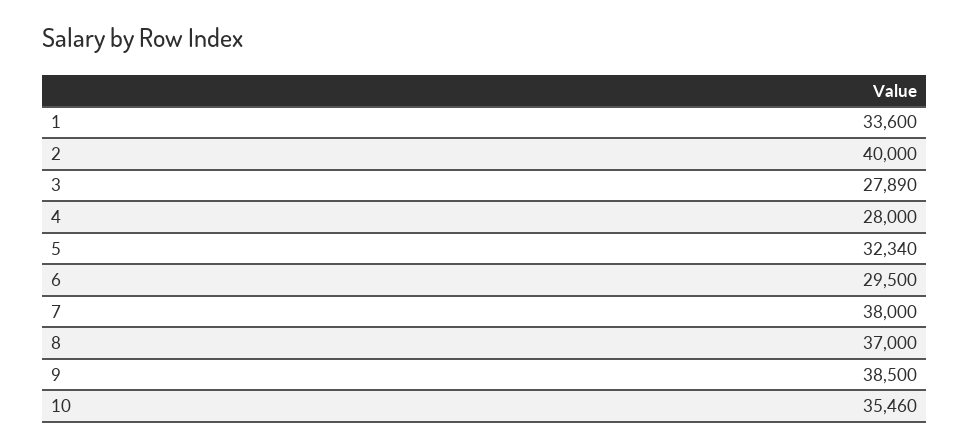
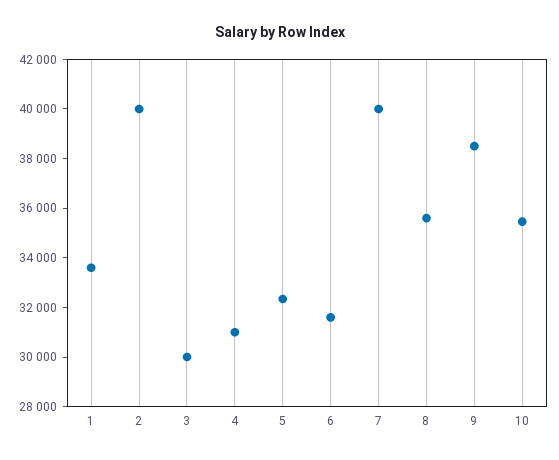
  {
    "1": 33600,
    "2": 40000,
-   "3": 27890,
+   "3": 30000,
-   "4": 28000,
+   "4": 31000,
    "5": 32340,
-   "6": 29500,
+   "6": 31500,
-   "7": 38000,
+   "7": 40000,
-   "8": 37000,
+   "8": 35500,
    "9": 38500,
    "10": 35460
  }

